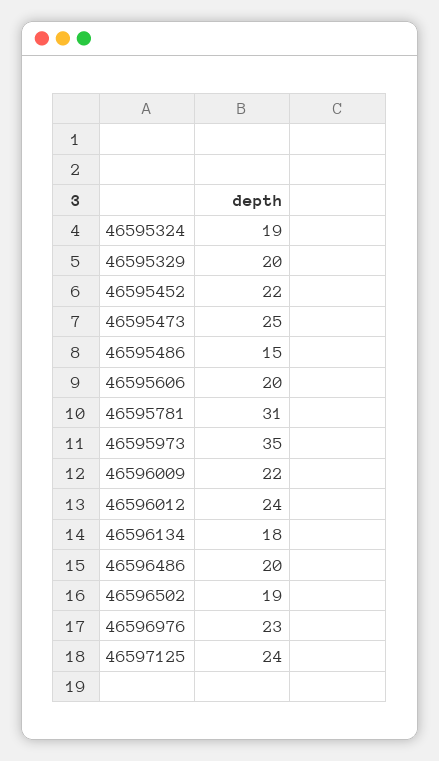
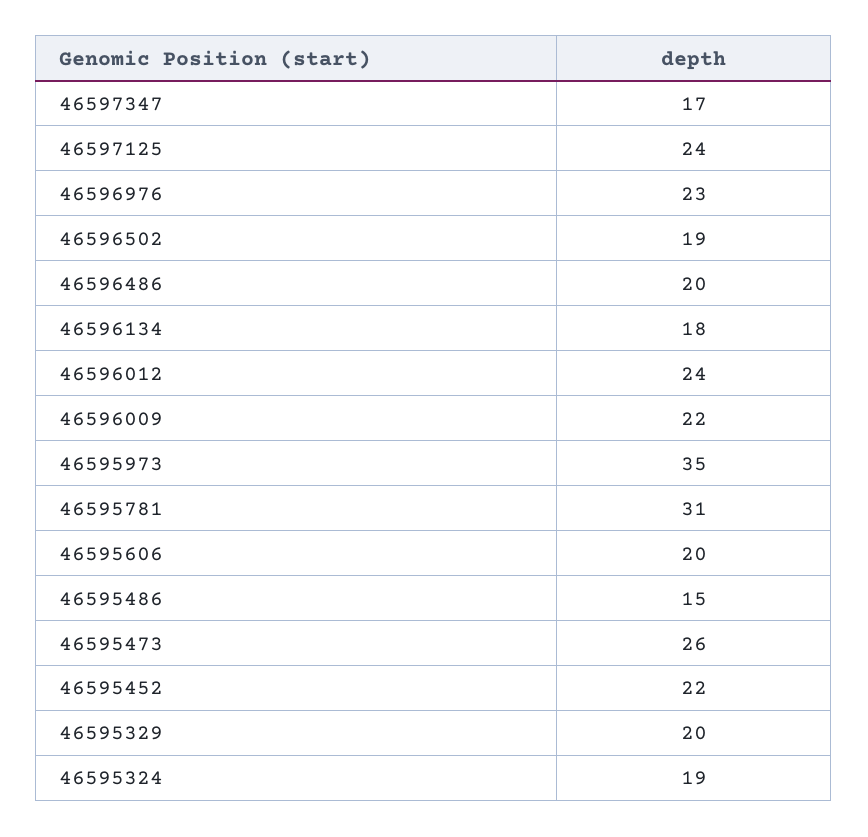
  {
    "46595324": 19,
    "46595329": 20,
    "46595452": 22,
-   "46595473": 25,
+   "46595473": 26,
    "46595486": 15,
    "46595606": 20,
    "46595781": 31,
    "46595973": 35,
    "46596009": 22,
    "46596012": 24,
    "46596134": 18,
    "46596486": 20,
    "46596502": 19,
    "46596976": 23,
-   "46597125": 24
+   "46597125": 24,
+   "46597347": 17
  }

